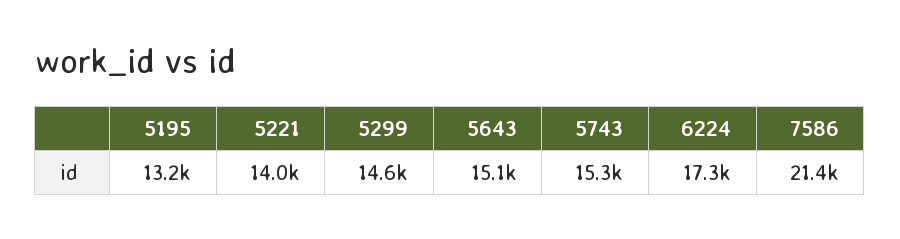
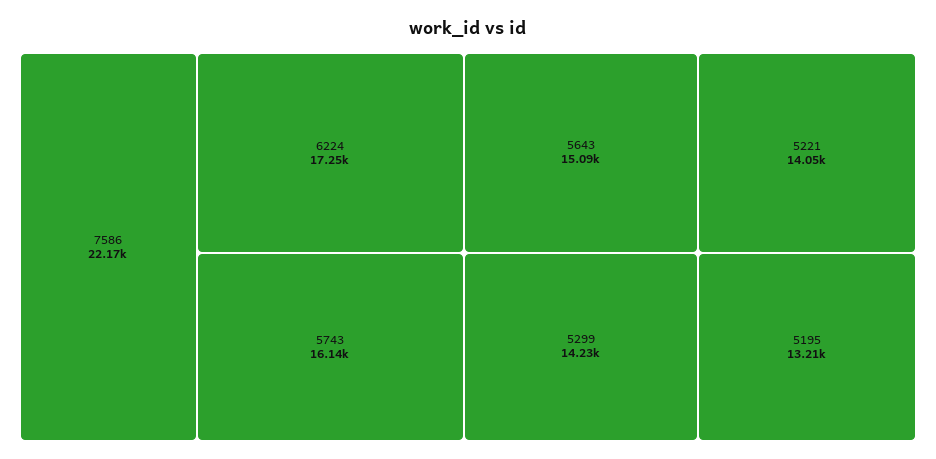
  {
    "5195": 13210,
    "5221": 14050,
-   "5299": 14600,
+   "5299": 14230,
    "5643": 15090,
-   "5743": 15300,
+   "5743": 16140,
    "6224": 17250,
-   "7586": 21400
+   "7586": 22170
  }

